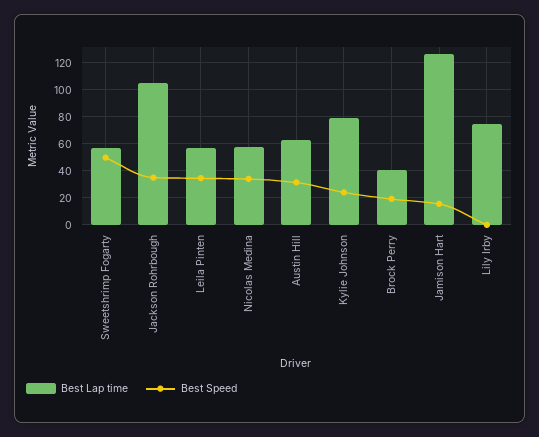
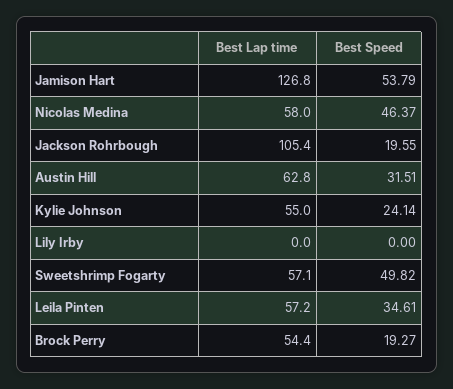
  {
    "Best Lap time": {
      "Sweetshrimp Fogarty": 57.1,
      "Jackson Rohrbough": 105.4,
      "Leila Pinten": 57.2,
      "Nicolas Medina": 58,
      "Austin Hill": 62.8,
-     "Kylie Johnson": 80,
+     "Kylie Johnson": 55,
-     "Brock Perry": 40,
+     "Brock Perry": 54.4,
      "Jamison Hart": 126.8,
-     "Lily Irby": 75
+     "Lily Irby": 0
    },
    "Best Speed": {
      "Sweetshrimp Fogarty": 49.82,
-     "Jackson Rohrbough": 35,
+     "Jackson Rohrbough": 19.55,
      "Leila Pinten": 34.61,
-     "Nicolas Medina": 35,
+     "Nicolas Medina": 46.37,
      "Austin Hill": 31.51,
      "Kylie Johnson": 24.14,
      "Brock Perry": 19.27,
-     "Jamison Hart": 15,
+     "Jamison Hart": 53.79,
      "Lily Irby": 0
    }
  }

